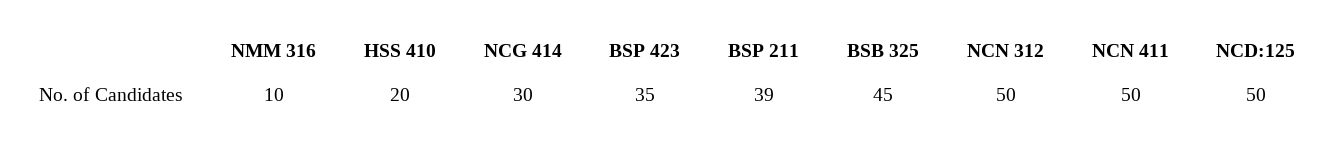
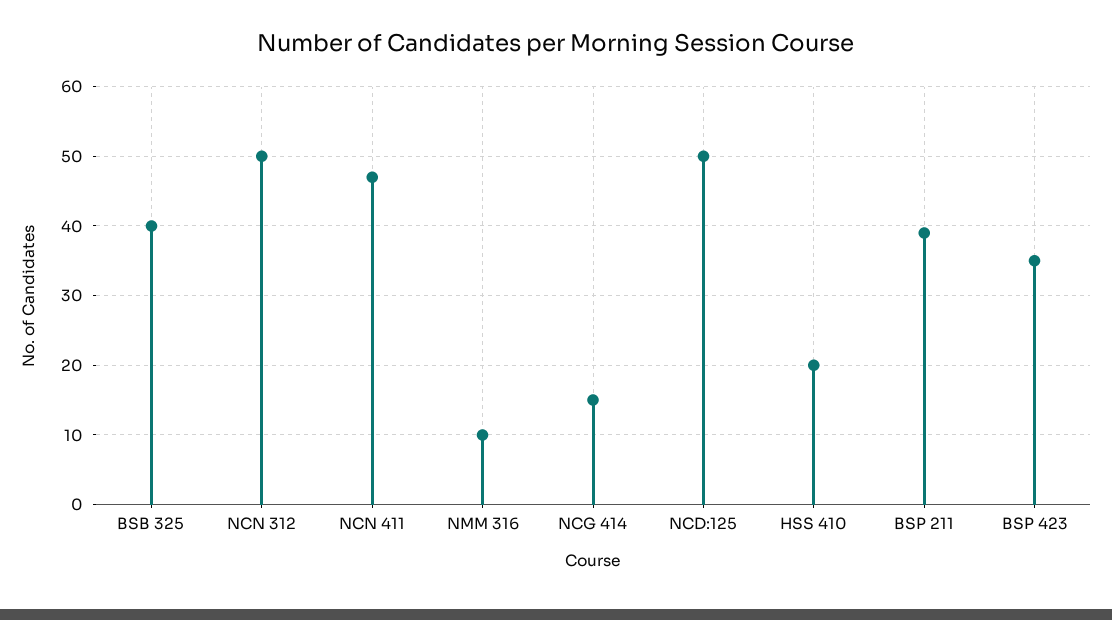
  {
    "NMM 316": 10,
    "HSS 410": 20,
-   "NCG 414": 30,
+   "NCG 414": 15,
    "BSP 423": 35,
    "BSP 211": 39,
-   "BSB 325": 45,
+   "BSB 325": 40,
    "NCN 312": 50,
-   "NCN 411": 50,
+   "NCN 411": 47,
    "NCD:125": 50
  }

